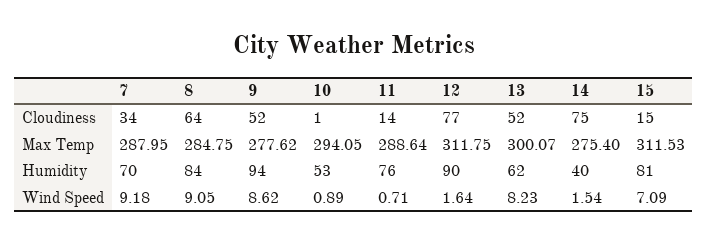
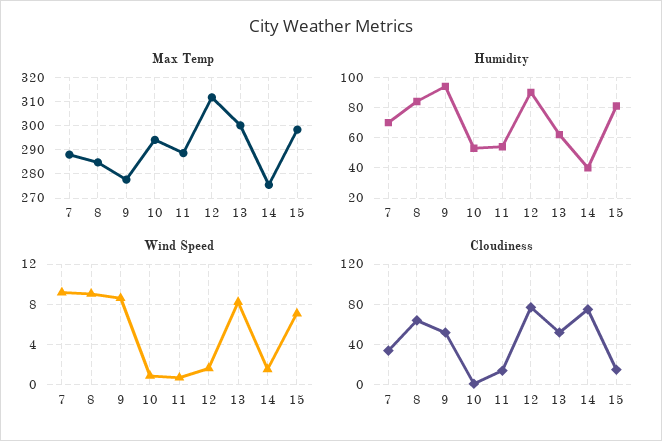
  {
    "Cloudiness": {
      "7": 34,
      "8": 64,
      "9": 52,
      "10": 1,
      "11": 14,
      "12": 77,
      "13": 52,
      "14": 75,
      "15": 15
    },
    "Max Temp": {
      "7": 287.95,
      "8": 284.75,
      "9": 277.62,
      "10": 294.05,
      "11": 288.64,
      "12": 311.75,
      "13": 300.07,
      "14": 275.4,
-     "15": 311.53
+     "15": 297.5
    },
    "Humidity": {
      "7": 70,
      "8": 84,
      "9": 94,
      "10": 53,
-     "11": 76,
+     "11": 55,
      "12": 90,
      "13": 62,
      "14": 40,
      "15": 81
    },
    "Wind Speed": {
      "7": 9.18,
      "8": 9.05,
      "9": 8.62,
      "10": 0.89,
      "11": 0.71,
      "12": 1.64,
      "13": 8.23,
      "14": 1.54,
      "15": 7.09
    }
  }

